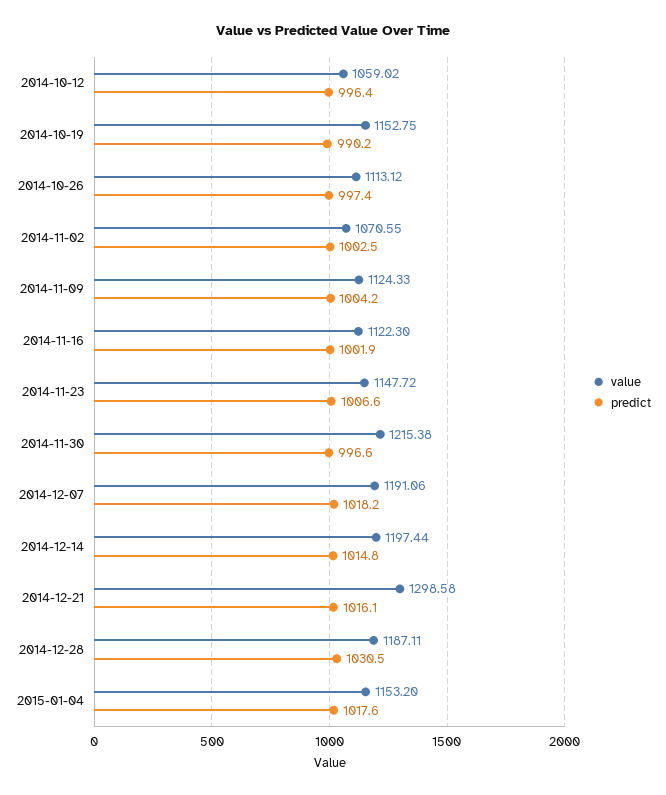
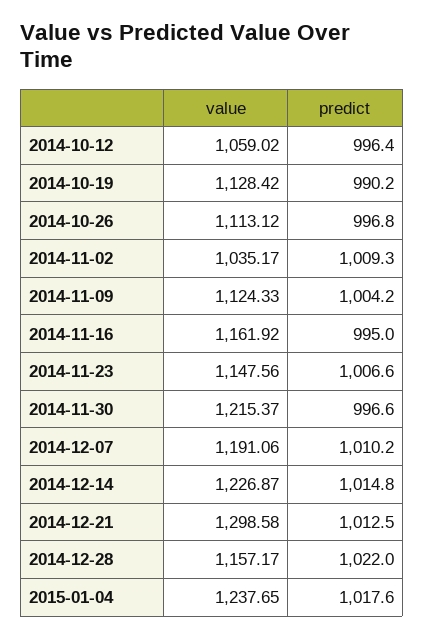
  {
    "value": {
      "2014-10-12": 1059.02,
-     "2014-10-19": 1152.75,
+     "2014-10-19": 1128.42,
      "2014-10-26": 1113.12,
-     "2014-11-02": 1070.55,
+     "2014-11-02": 1035.17,
      "2014-11-09": 1124.33,
-     "2014-11-16": 1122.3,
+     "2014-11-16": 1161.92,
-     "2014-11-23": 1147.72,
+     "2014-11-23": 1147.56,
-     "2014-11-30": 1215.38,
+     "2014-11-30": 1215.37,
      "2014-12-07": 1191.06,
-     "2014-12-14": 1197.44,
+     "2014-12-14": 1226.87,
      "2014-12-21": 1298.58,
-     "2014-12-28": 1187.11,
+     "2014-12-28": 1157.17,
-     "2015-01-04": 1153.2
+     "2015-01-04": 1237.65
    },
    "predict": {
      "2014-10-12": 996.4,
      "2014-10-19": 990.2,
-     "2014-10-26": 997.4,
+     "2014-10-26": 996.8,
-     "2014-11-02": 1002.5,
+     "2014-11-02": 1009.3,
      "2014-11-09": 1004.2,
-     "2014-11-16": 1001.9,
+     "2014-11-16": 995,
      "2014-11-23": 1006.6,
      "2014-11-30": 996.6,
-     "2014-12-07": 1018.2,
+     "2014-12-07": 1010.2,
      "2014-12-14": 1014.8,
-     "2014-12-21": 1016.1,
+     "2014-12-21": 1012.5,
-     "2014-12-28": 1030.5,
+     "2014-12-28": 1022,
      "2015-01-04": 1017.6
    }
  }

